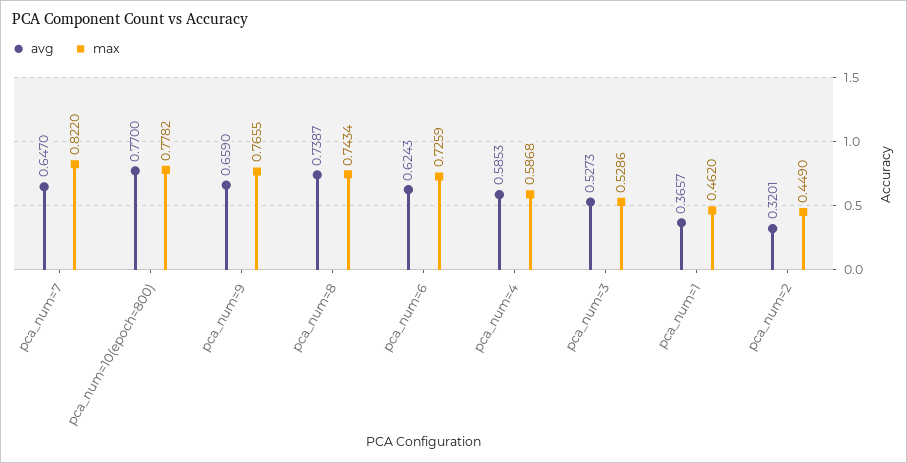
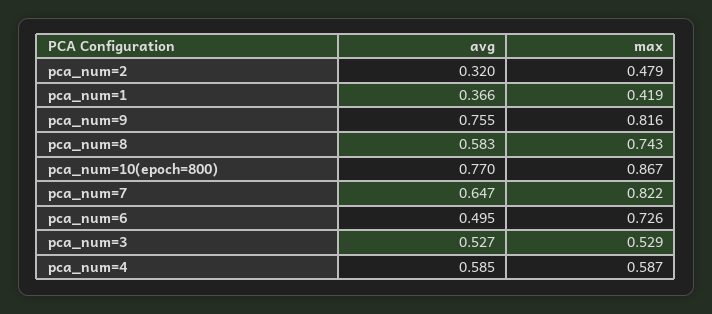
  {
    "avg": {
      "pca_num=7": 0.647,
      "pca_num=10(epoch=800)": 0.77,
-     "pca_num=9": 0.659,
+     "pca_num=9": 0.755,
-     "pca_num=8": 0.7387,
+     "pca_num=8": 0.583,
-     "pca_num=6": 0.6243,
+     "pca_num=6": 0.495,
      "pca_num=4": 0.5853,
      "pca_num=3": 0.5273,
      "pca_num=1": 0.3657,
      "pca_num=2": 0.3201
    },
    "max": {
      "pca_num=7": 0.822,
-     "pca_num=10(epoch=800)": 0.7782,
+     "pca_num=10(epoch=800)": 0.867,
-     "pca_num=9": 0.7655,
+     "pca_num=9": 0.816,
      "pca_num=8": 0.7434,
      "pca_num=6": 0.7259,
      "pca_num=4": 0.5868,
      "pca_num=3": 0.5286,
-     "pca_num=1": 0.462,
+     "pca_num=1": 0.419,
-     "pca_num=2": 0.449
+     "pca_num=2": 0.479
    }
  }

